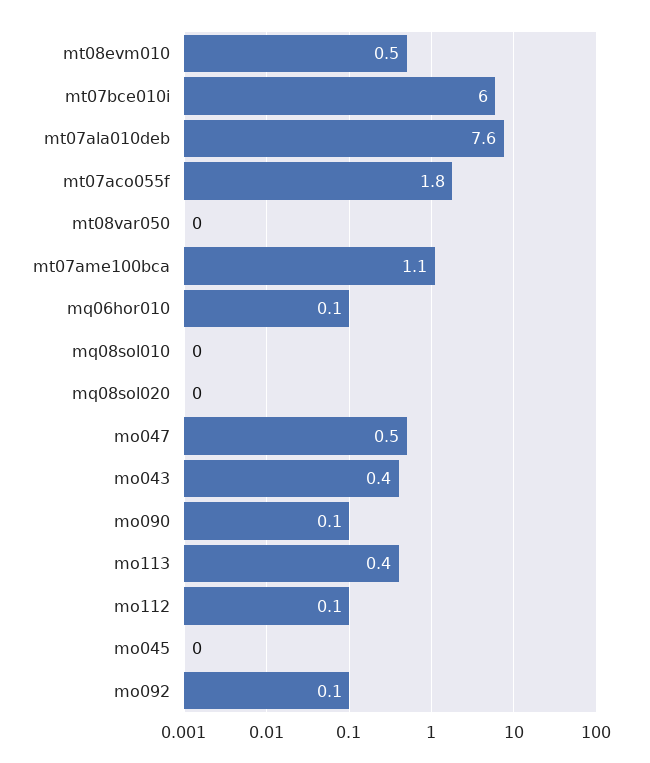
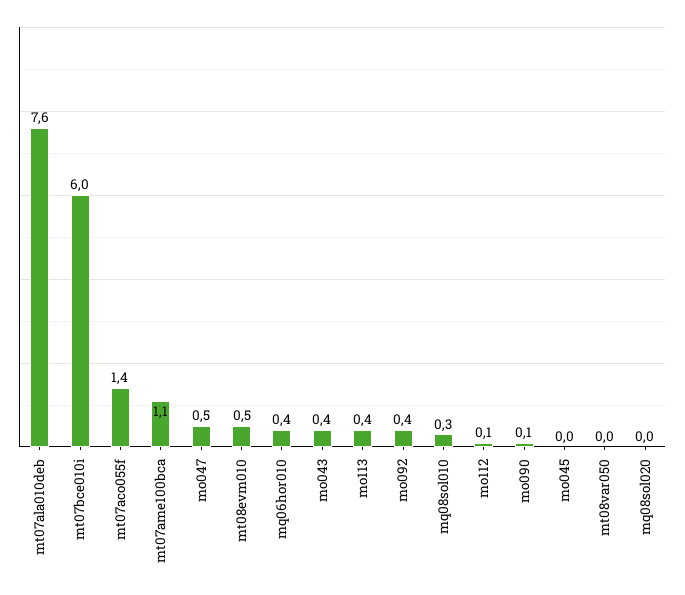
  {
    "mt08evm010": 0.5,
    "mt07bce010i": 6,
    "mt07ala010deb": 7.6,
-   "mt07aco055f": 1.8,
+   "mt07aco055f": 1.4,
    "mt08var050": 0,
    "mt07ame100bca": 1.1,
-   "mq06hor010": 0.1,
+   "mq06hor010": 0.4,
-   "mq08sol010": 0,
+   "mq08sol010": 0.3,
    "mq08sol020": 0,
    "mo047": 0.5,
    "mo043": 0.4,
    "mo090": 0.1,
    "mo113": 0.4,
    "mo112": 0.1,
    "mo045": 0,
-   "mo092": 0.1
+   "mo092": 0.4
  }

